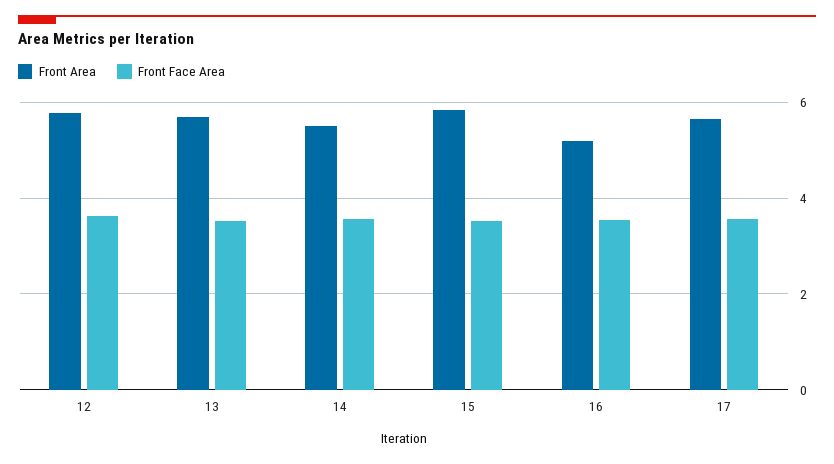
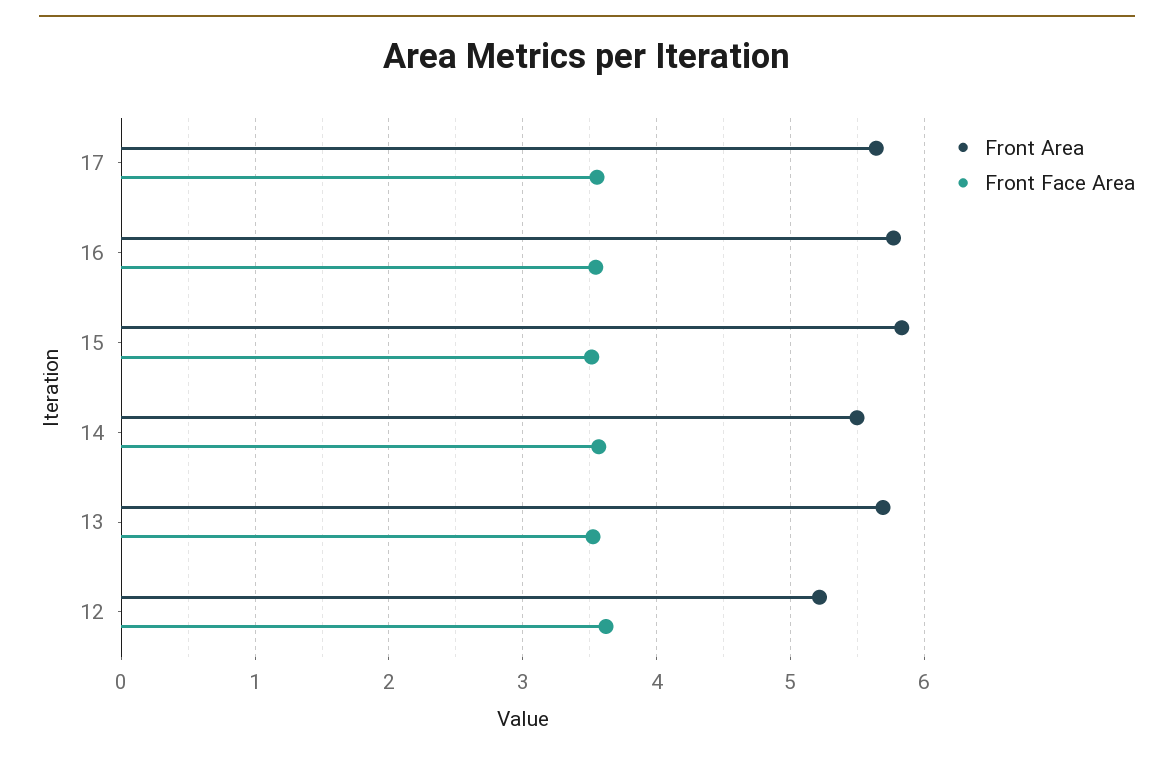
  {
    "Front Area": {
-     "12": 5.8,
+     "12": 5.2,
      "13": 5.7,
      "14": 5.5,
      "15": 5.8,
-     "16": 5.2,
+     "16": 5.8,
      "17": 5.6
    },
    "Front Face Area": {
      "12": 3.6,
      "13": 3.5,
      "14": 3.6,
      "15": 3.5,
      "16": 3.5,
      "17": 3.6
    }
  }

